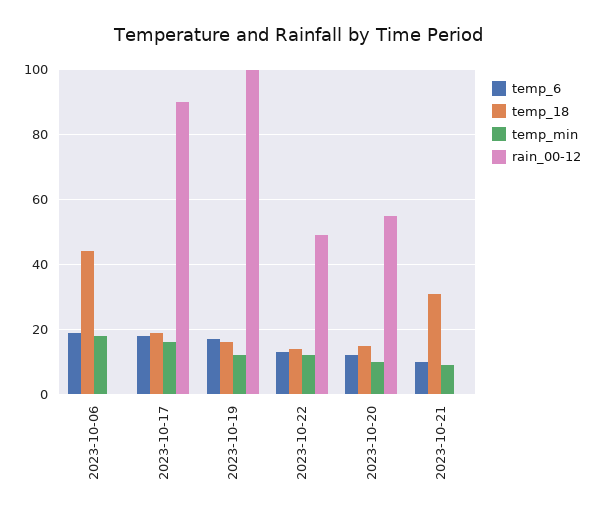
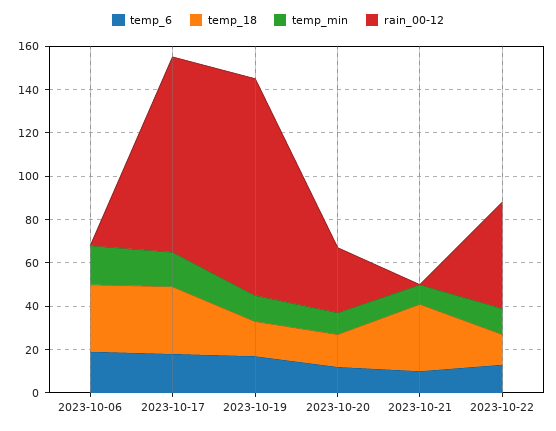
  {
    "temp_6": {
      "2023-10-06": 20,
      "2023-10-17": 20,
      "2023-10-19": 15,
      "2023-10-22": 15,
      "2023-10-20": 10,
      "2023-10-21": 10
    },
    "temp_18": {
-     "2023-10-06": 45,
+     "2023-10-06": 30,
-     "2023-10-17": 20,
+     "2023-10-17": 30,
      "2023-10-19": 15,
      "2023-10-22": 15,
      "2023-10-20": 15,
      "2023-10-21": 30
    },
    "temp_min": {
      "2023-10-06": 20,
      "2023-10-17": 15,
      "2023-10-19": 10,
      "2023-10-22": 10,
      "2023-10-20": 10,
      "2023-10-21": 10
    },
    "rain_00-12": {
      "2023-10-06": 0,
      "2023-10-17": 90,
      "2023-10-19": 100,
      "2023-10-22": 50,
-     "2023-10-20": 55,
+     "2023-10-20": 30,
      "2023-10-21": 0
    }
  }

